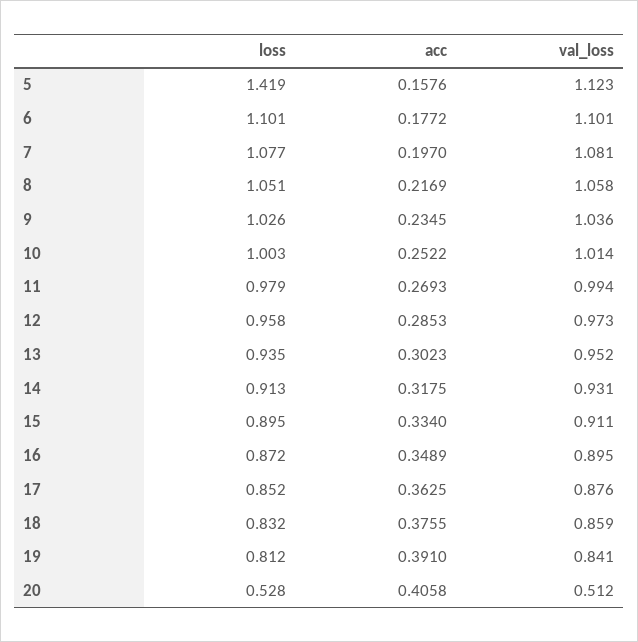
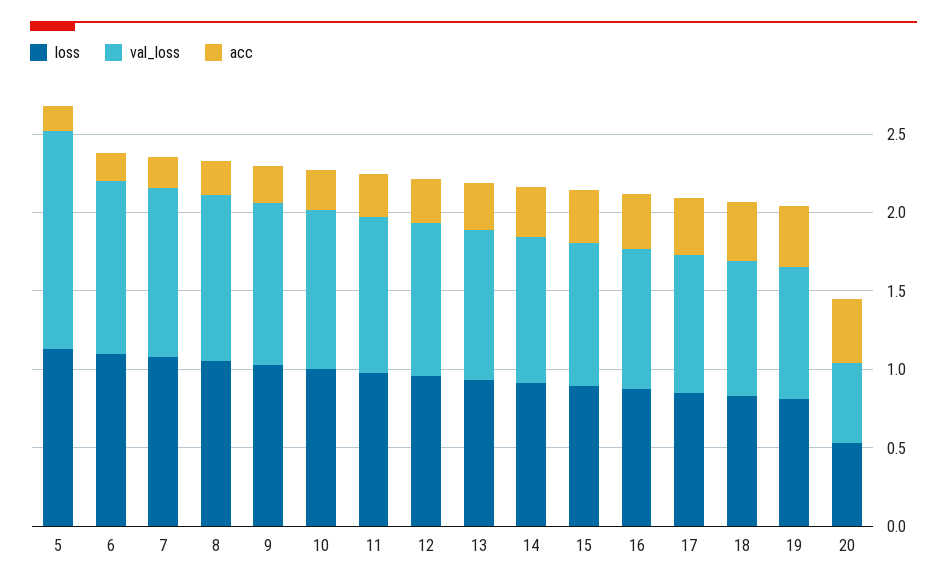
  {
    "loss": {
-     "5": 1.419,
+     "5": 1.1,
      "6": 1.101,
      "7": 1.077,
      "8": 1.051,
      "9": 1.026,
      "10": 1.003,
      "11": 0.979,
      "12": 0.958,
      "13": 0.935,
      "14": 0.913,
      "15": 0.895,
      "16": 0.872,
      "17": 0.852,
      "18": 0.832,
      "19": 0.812,
      "20": 0.528
    },
    "acc": {
      "5": 0.1576,
      "6": 0.1772,
      "7": 0.197,
      "8": 0.2169,
      "9": 0.2345,
      "10": 0.2522,
      "11": 0.2693,
      "12": 0.2853,
      "13": 0.3023,
      "14": 0.3175,
      "15": 0.334,
      "16": 0.3489,
      "17": 0.3625,
      "18": 0.3755,
      "19": 0.391,
      "20": 0.4058
    },
    "val_loss": {
-     "5": 1.123,
+     "5": 1.4,
      "6": 1.101,
      "7": 1.081,
      "8": 1.058,
      "9": 1.036,
      "10": 1.014,
      "11": 0.994,
      "12": 0.973,
      "13": 0.952,
      "14": 0.931,
      "15": 0.911,
      "16": 0.895,
      "17": 0.876,
      "18": 0.859,
      "19": 0.841,
      "20": 0.512
    }
  }

